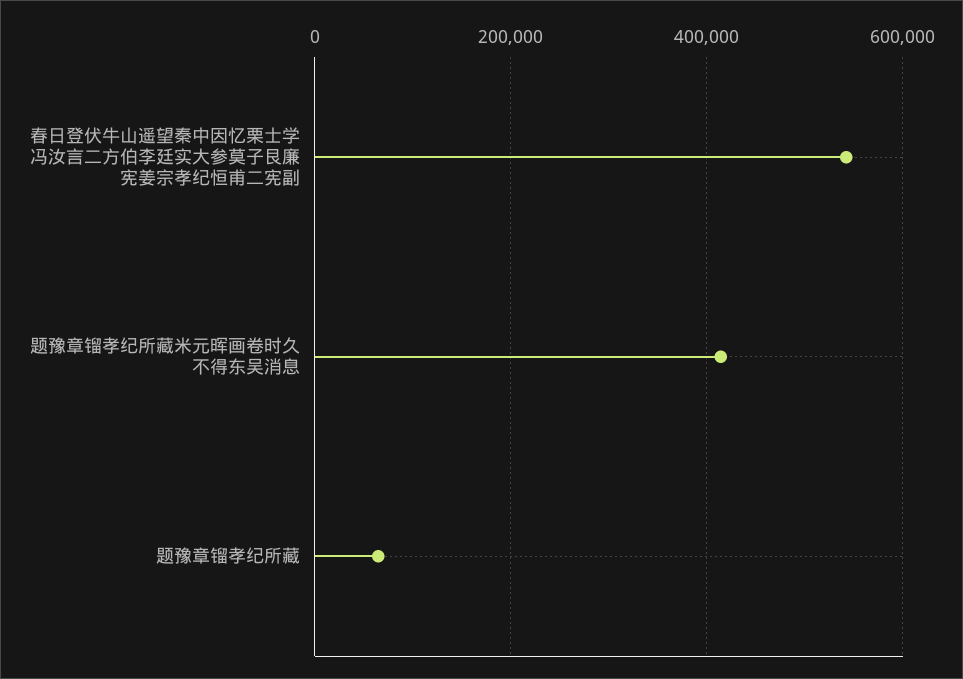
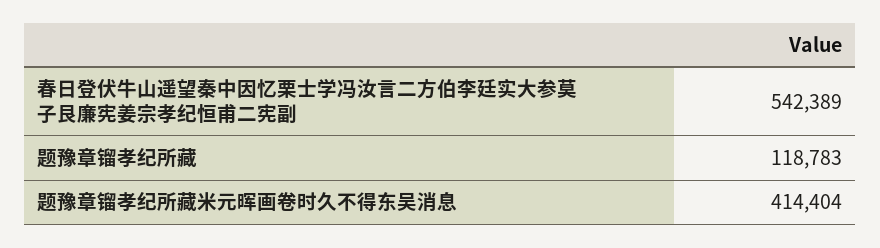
  {
    "春日登伏牛山遥望秦中因忆栗士学冯汝言二方伯李廷实大参莫子艮廉宪姜宗孝纪恒甫二宪副": 542389,
    "题豫章镏孝纪所藏米元晖画卷时久不得东吴消息": 414404,
-   "题豫章镏孝纪所藏": 60000
+   "题豫章镏孝纪所藏": 118783
  }

